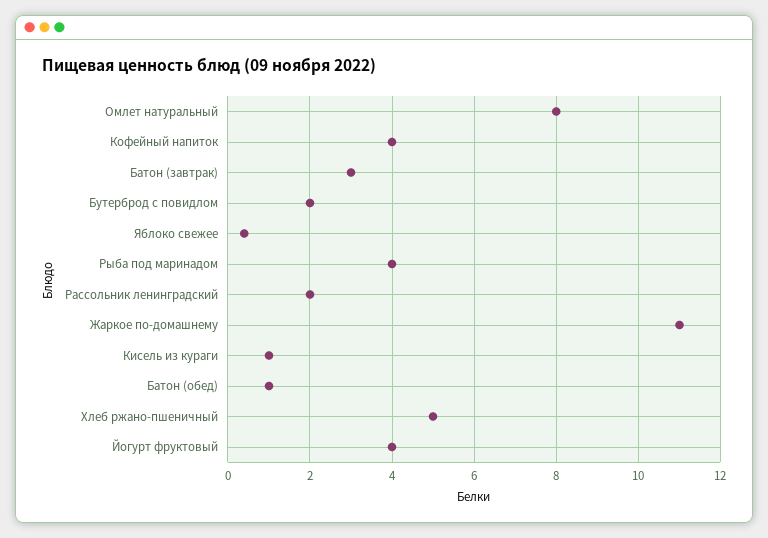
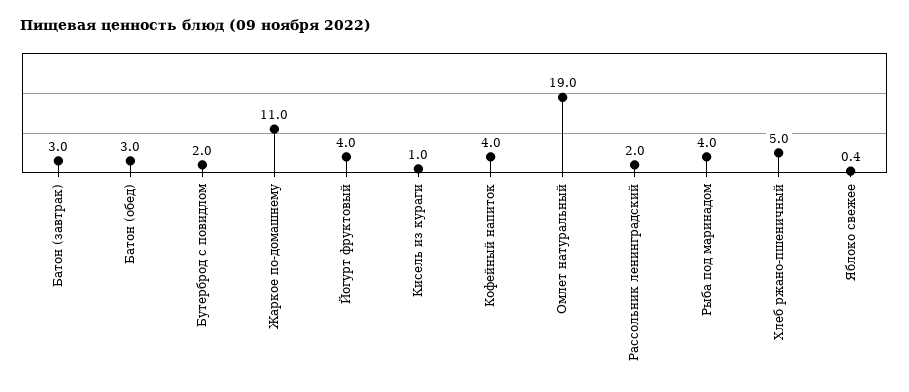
  {
-   "Омлет натуральный": 8,
+   "Омлет натуральный": 19,
    "Кофейный напиток": 4,
    "Батон (завтрак)": 3,
    "Бутерброд с повидлом": 2,
    "Яблоко свежее": 0.4,
    "Рыба под маринадом": 4,
    "Рассольник ленинградский": 2,
    "Жаркое по-домашнему": 11,
    "Кисель из кураги": 1,
-   "Батон (обед)": 1,
+   "Батон (обед)": 3,
    "Хлеб ржано-пшеничный": 5,
    "Йогурт фруктовый": 4
  }

